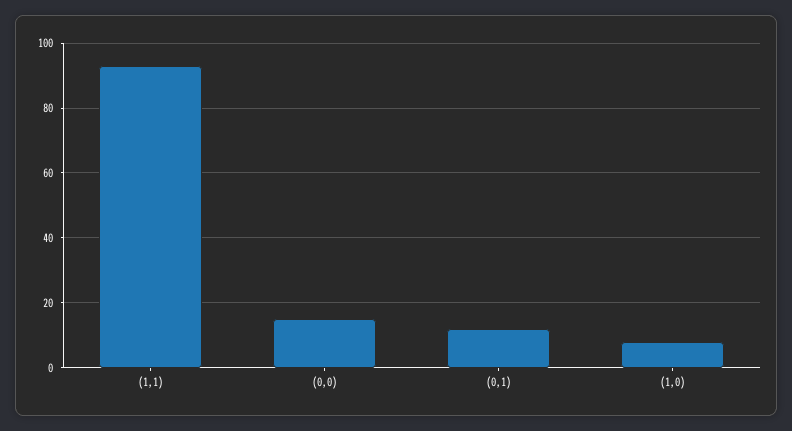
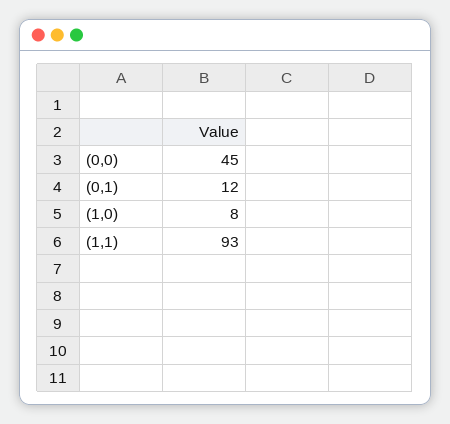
  {
    "(1,1)": 93,
-   "(0,0)": 15,
+   "(0,0)": 45,
    "(0,1)": 12,
    "(1,0)": 8
  }

